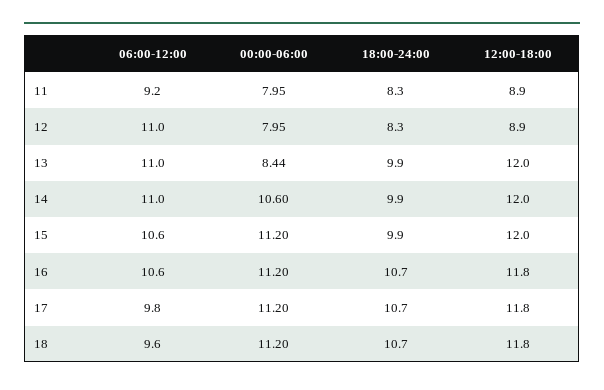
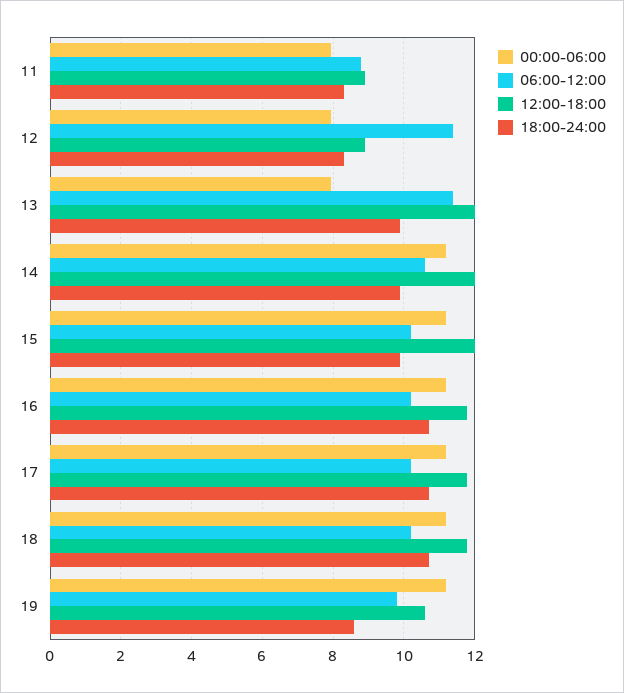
  {
    "06:00-12:00": {
-     "11": 9.2,
+     "11": 8.8,
-     "12": 11,
+     "12": 11.4,
-     "13": 11,
+     "13": 11.4,
-     "14": 11,
+     "14": 10.6,
-     "15": 10.6,
+     "15": 10.2,
-     "16": 10.6,
+     "16": 10.2,
-     "17": 9.8,
+     "17": 10.2,
-     "18": 9.6
+     "18": 10.2,
+     "19": 9.8
    },
    "00:00-06:00": {
      "11": 7.95,
      "12": 7.95,
-     "13": 8.44,
+     "13": 8,
-     "14": 10.6,
+     "14": 11.2,
      "15": 11.2,
      "16": 11.2,
      "17": 11.2,
-     "18": 11.2
+     "18": 11.2,
+     "19": 11.2
    },
    "18:00-24:00": {
      "11": 8.3,
      "12": 8.3,
      "13": 9.9,
      "14": 9.9,
      "15": 9.9,
      "16": 10.7,
      "17": 10.7,
-     "18": 10.7
+     "18": 10.7,
+     "19": 8.6
    },
    "12:00-18:00": {
      "11": 8.9,
      "12": 8.9,
      "13": 12,
      "14": 12,
      "15": 12,
      "16": 11.8,
      "17": 11.8,
-     "18": 11.8
+     "18": 11.8,
+     "19": 10.6
    }
  }

